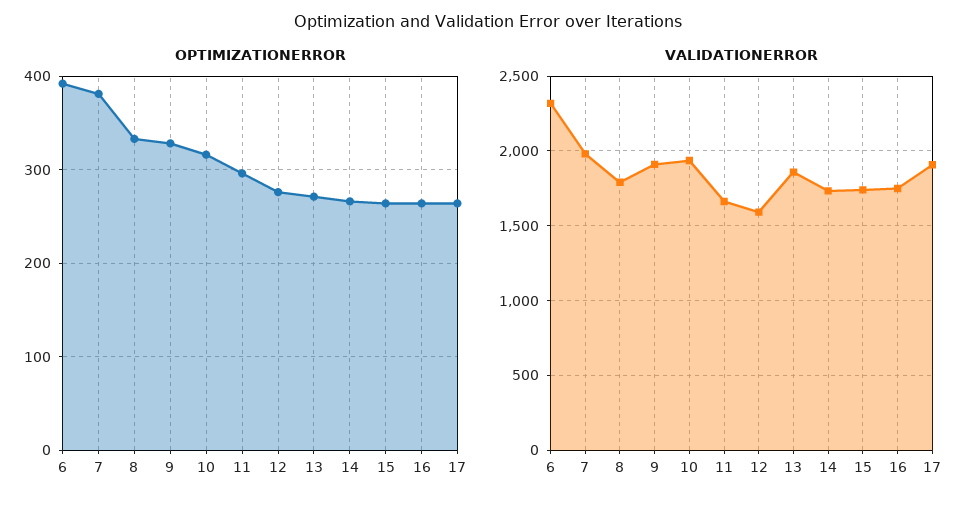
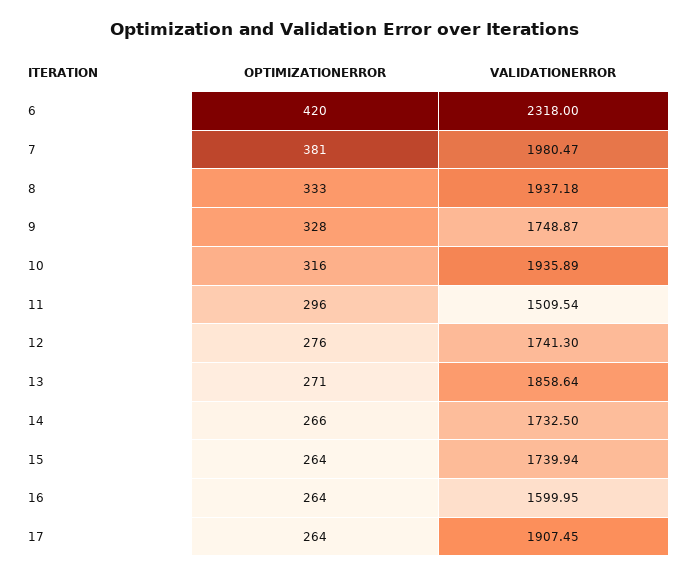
  {
    "OPTIMIZATIONERROR": {
-     "6": 390,
+     "6": 420,
      "7": 381,
      "8": 333,
      "9": 328,
      "10": 316,
      "11": 296,
      "12": 276,
      "13": 271,
      "14": 266,
      "15": 264,
      "16": 264,
      "17": 264
    },
    "VALIDATIONERROR": {
      "6": 2318,
      "7": 1980.47,
-     "8": 1800,
+     "8": 1937.18,
-     "9": 1900,
+     "9": 1748.87,
      "10": 1935.89,
-     "11": 1650,
+     "11": 1509.54,
-     "12": 1600,
+     "12": 1741.3,
      "13": 1858.64,
      "14": 1732.5,
      "15": 1739.94,
-     "16": 1750,
+     "16": 1599.95,
      "17": 1907.45
    }
  }

